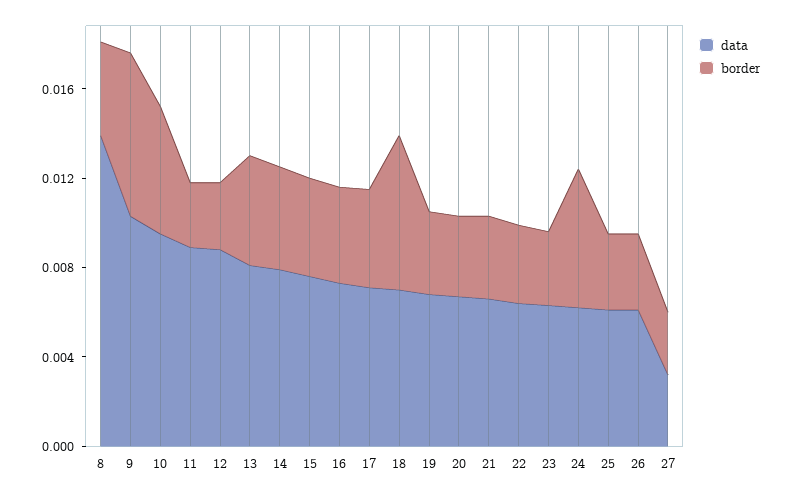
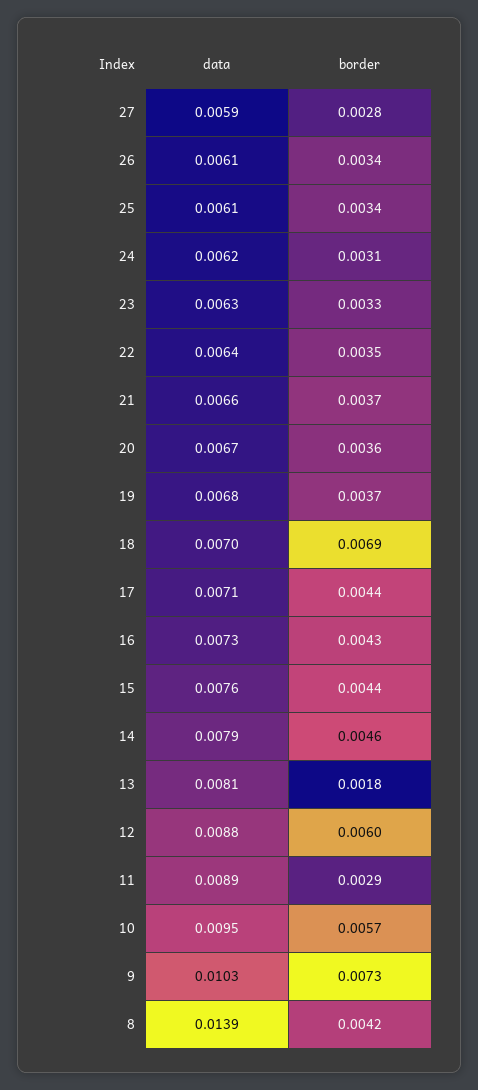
  {
    "data": {
      "8": 0.0139,
      "9": 0.0103,
      "10": 0.0095,
      "11": 0.0089,
      "12": 0.0088,
      "13": 0.0081,
      "14": 0.0079,
      "15": 0.0076,
      "16": 0.0073,
      "17": 0.0071,
      "18": 0.007,
      "19": 0.0068,
      "20": 0.0067,
      "21": 0.0066,
      "22": 0.0064,
      "23": 0.0063,
      "24": 0.0062,
      "25": 0.0061,
      "26": 0.0061,
-     "27": 0.003
+     "27": 0.0059
    },
    "border": {
      "8": 0.0042,
      "9": 0.0073,
      "10": 0.0057,
      "11": 0.0029,
-     "12": 0.003,
+     "12": 0.006,
-     "13": 0.005,
+     "13": 0.0018,
      "14": 0.0046,
      "15": 0.0044,
      "16": 0.0043,
      "17": 0.0044,
      "18": 0.0069,
      "19": 0.0037,
      "20": 0.0036,
      "21": 0.0037,
      "22": 0.0035,
      "23": 0.0033,
-     "24": 0.006,
+     "24": 0.0031,
      "25": 0.0034,
      "26": 0.0034,
      "27": 0.0028
    }
  }

